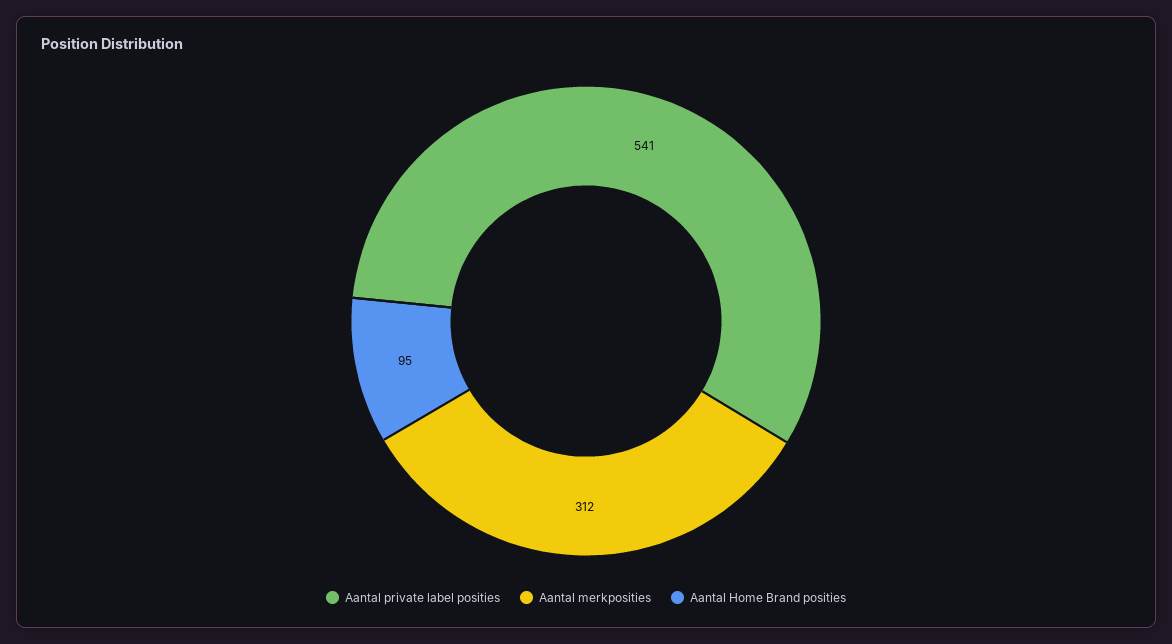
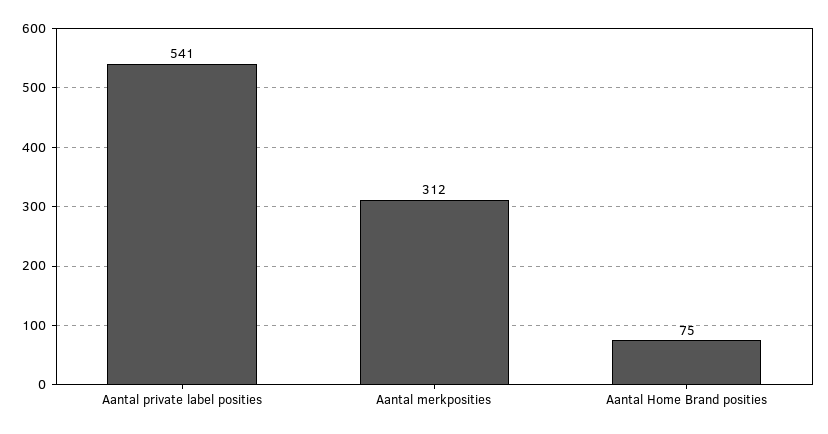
  {
    "Aantal private label posities": 541,
    "Aantal merkposities": 312,
-   "Aantal Home Brand posities": 95
+   "Aantal Home Brand posities": 75
  }

